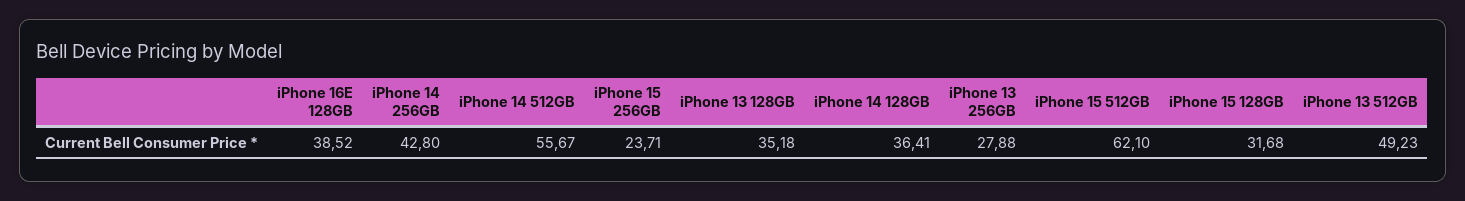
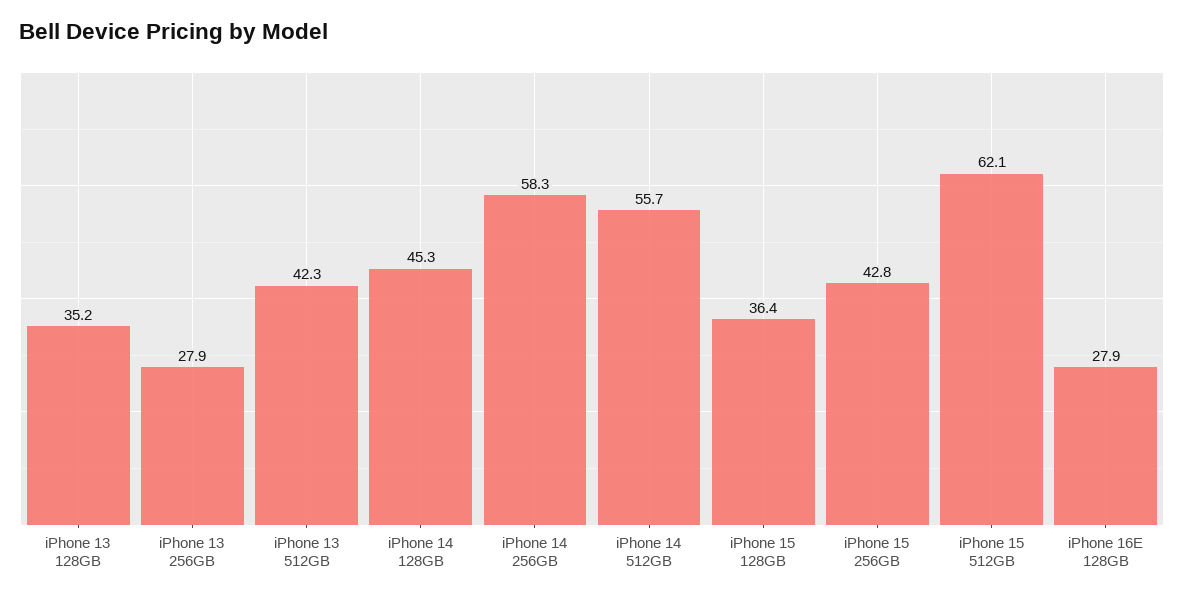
  {
-   "iPhone 16E 128GB": 38.52,
+   "iPhone 16E 128GB": 27.9,
-   "iPhone 14 256GB": 42.8,
+   "iPhone 14 256GB": 58.3,
    "iPhone 14 512GB": 55.67,
-   "iPhone 15 256GB": 23.71,
+   "iPhone 15 256GB": 42.8,
    "iPhone 13 128GB": 35.18,
-   "iPhone 14 128GB": 36.41,
+   "iPhone 14 128GB": 45.3,
    "iPhone 13 256GB": 27.88,
    "iPhone 15 512GB": 62.1,
-   "iPhone 15 128GB": 31.68,
+   "iPhone 15 128GB": 36.4,
-   "iPhone 13 512GB": 49.23
+   "iPhone 13 512GB": 42.3
  }

